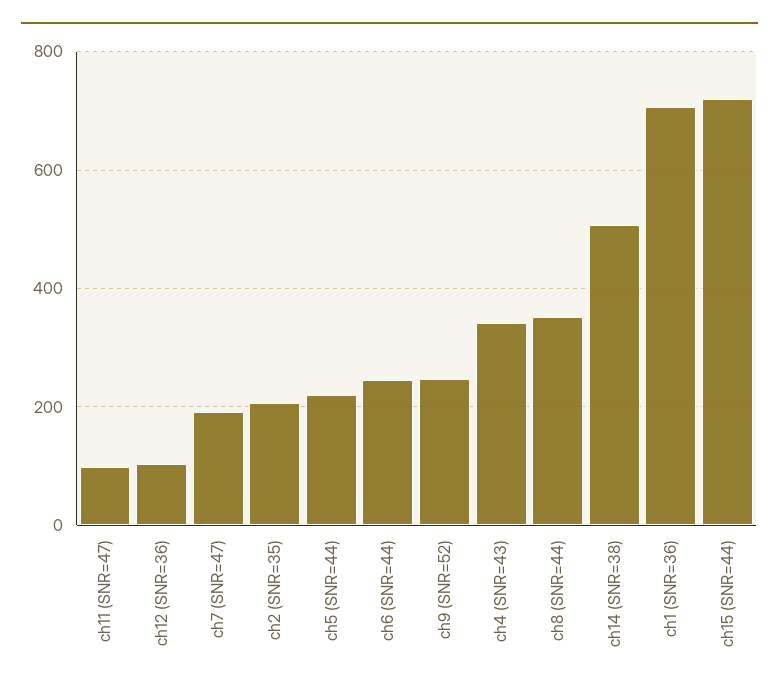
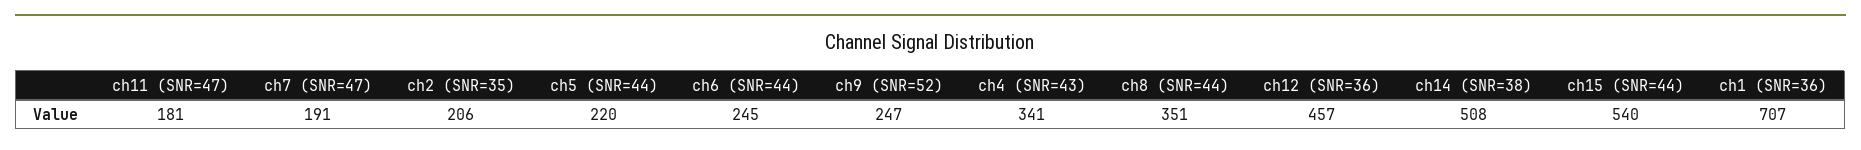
  {
-   "ch11 (SNR=47)": 100,
+   "ch11 (SNR=47)": 181,
-   "ch12 (SNR=36)": 100,
+   "ch12 (SNR=36)": 457,
    "ch7 (SNR=47)": 191,
    "ch2 (SNR=35)": 206,
    "ch5 (SNR=44)": 220,
    "ch6 (SNR=44)": 245,
    "ch9 (SNR=52)": 247,
    "ch4 (SNR=43)": 341,
    "ch8 (SNR=44)": 351,
    "ch14 (SNR=38)": 508,
    "ch1 (SNR=36)": 707,
-   "ch15 (SNR=44)": 720
+   "ch15 (SNR=44)": 540
  }

